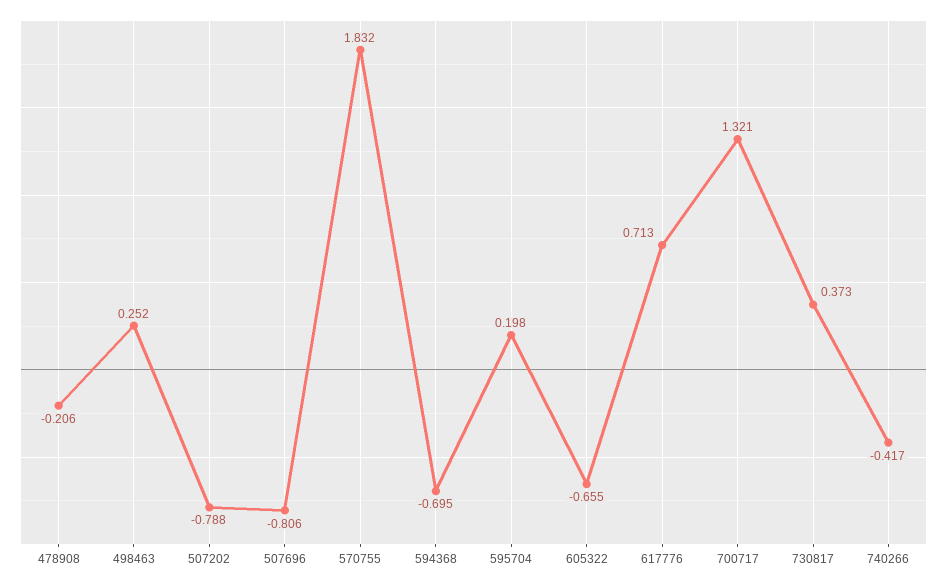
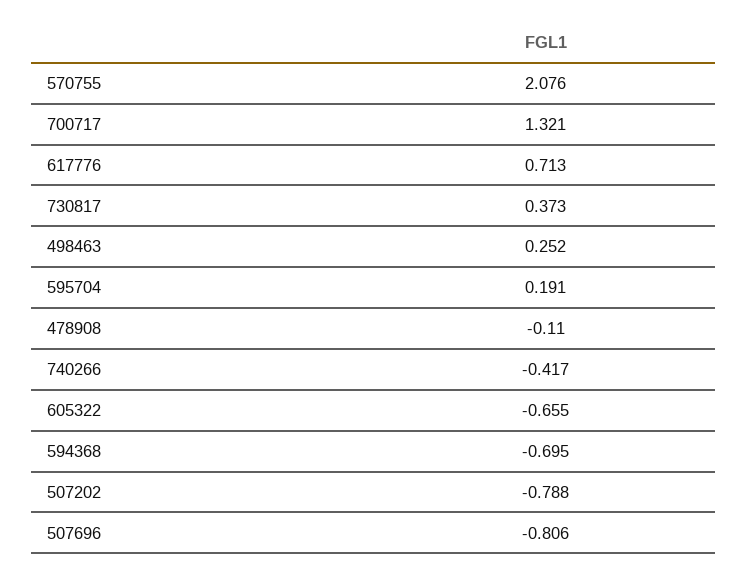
  {
-   "478908": -0.206,
+   "478908": -0.11,
    "498463": 0.252,
    "507202": -0.788,
    "507696": -0.806,
-   "570755": 1.832,
+   "570755": 2.076,
    "594368": -0.695,
-   "595704": 0.198,
+   "595704": 0.191,
    "605322": -0.655,
    "617776": 0.713,
    "700717": 1.321,
    "730817": 0.373,
    "740266": -0.417
  }

